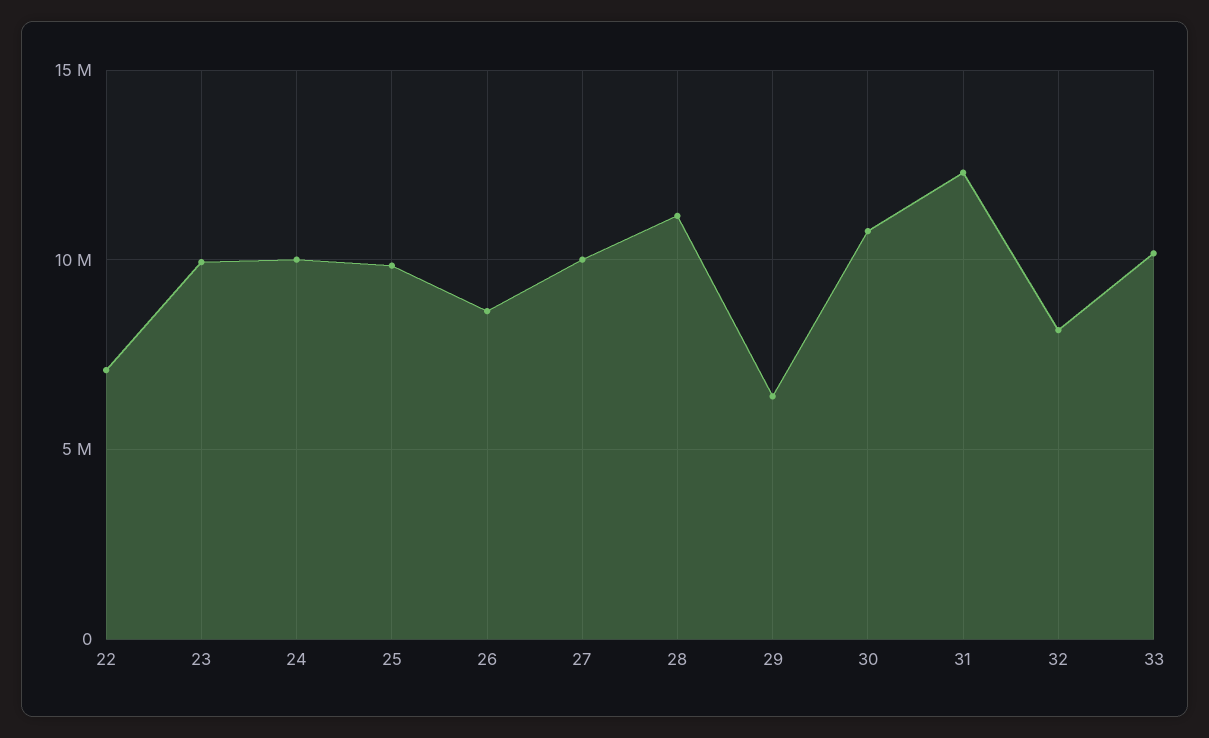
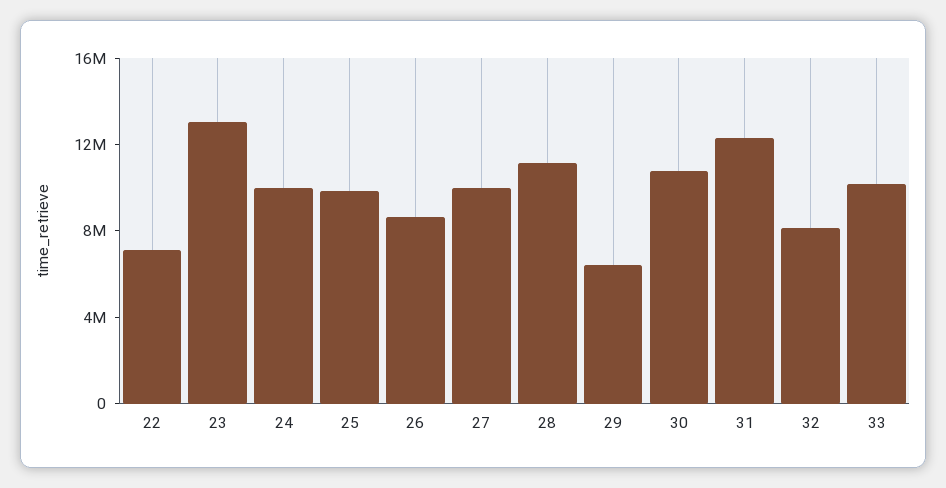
  {
    "22": 7000000,
-   "23": 10000000,
+   "23": 13000000,
    "24": 10000000,
    "25": 10000000,
    "26": 8500000,
    "27": 10000000,
    "28": 11000000,
    "29": 6500000,
    "30": 11000000,
    "31": 12500000,
    "32": 8000000,
    "33": 10000000
  }

